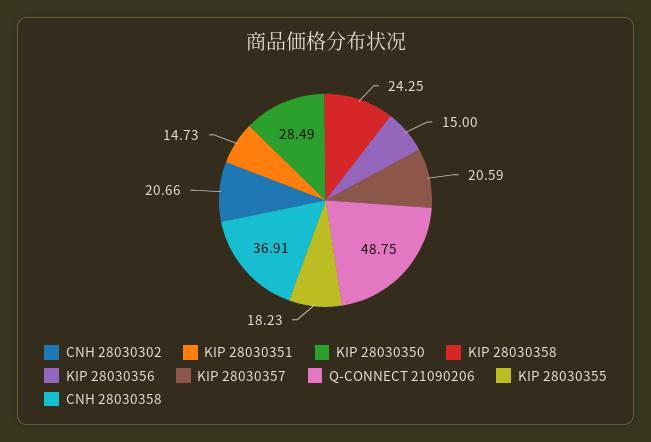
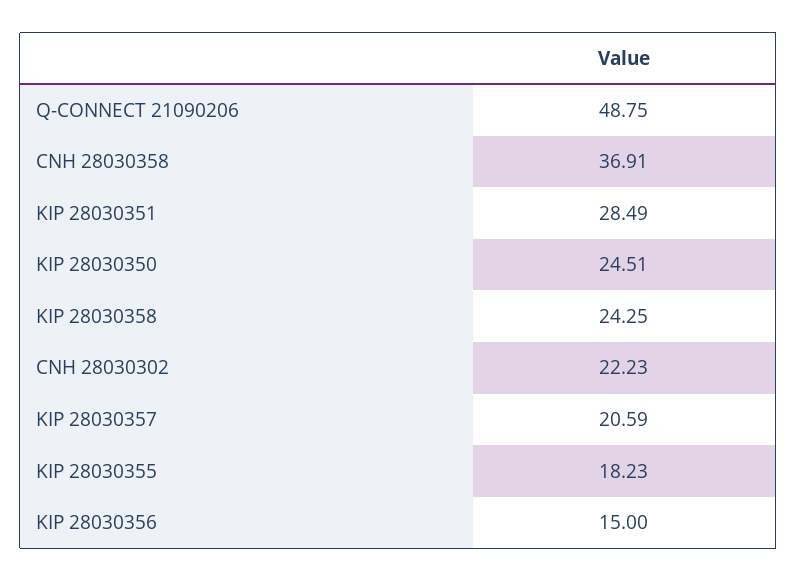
  {
-   "CNH 28030302": 20.66,
+   "CNH 28030302": 22.23,
-   "KIP 28030351": 14.73,
+   "KIP 28030351": 28.49,
-   "KIP 28030350": 28.49,
+   "KIP 28030350": 24.51,
    "KIP 28030358": 24.25,
    "KIP 28030356": 15,
    "KIP 28030357": 20.59,
    "Q-CONNECT 21090206": 48.75,
    "KIP 28030355": 18.23,
    "CNH 28030358": 36.91
  }

